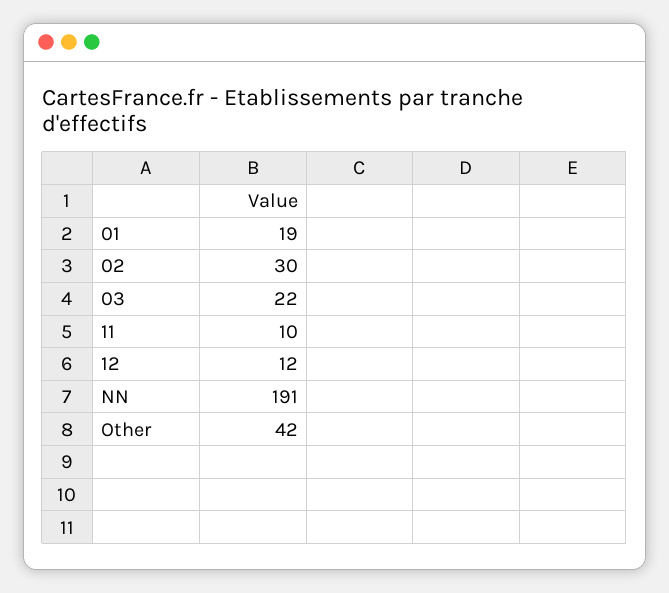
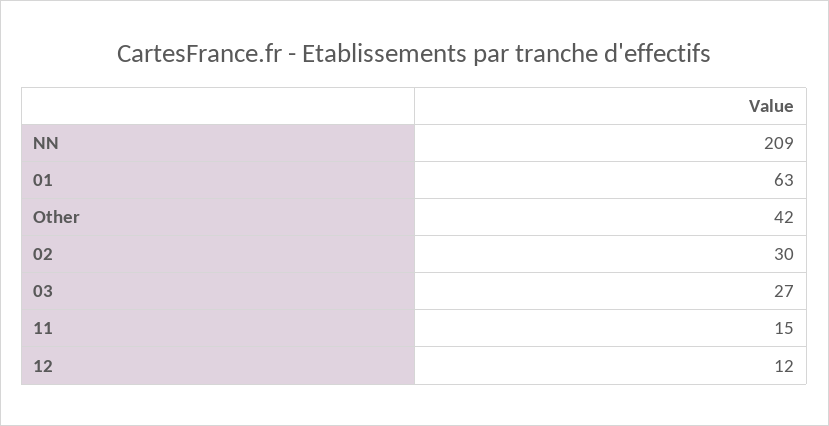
  {
-   "01": 19,
+   "01": 63,
    "02": 30,
-   "03": 22,
+   "03": 27,
-   "11": 10,
+   "11": 15,
    "12": 12,
-   "NN": 191,
+   "NN": 209,
    "Other": 42
  }

